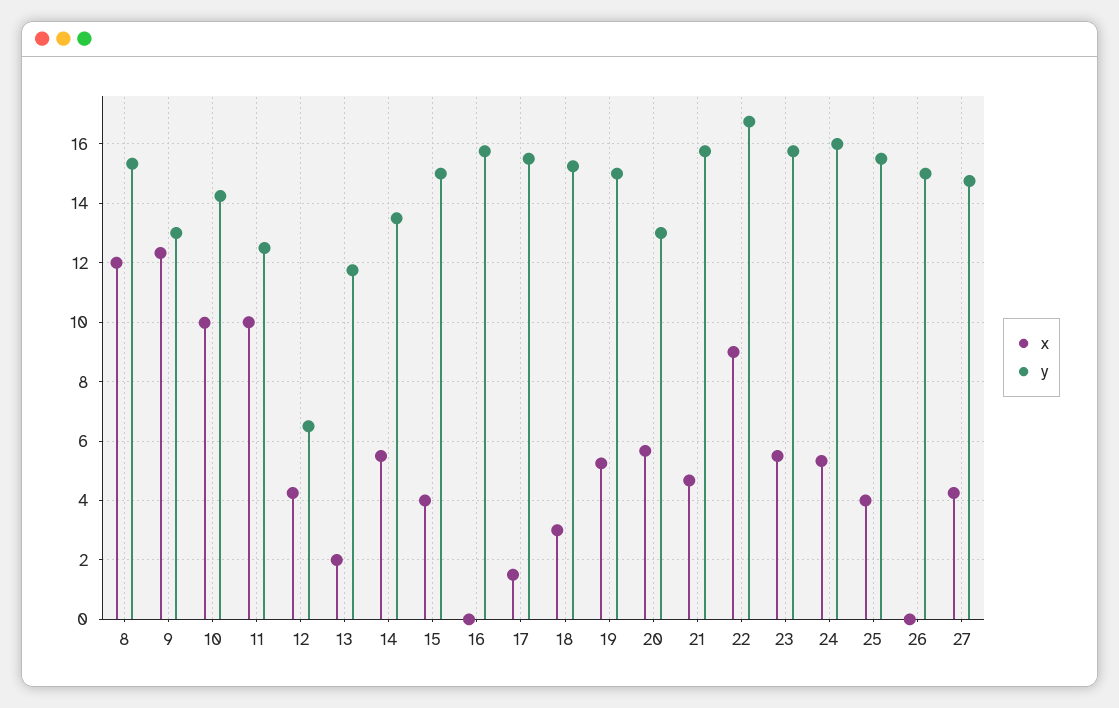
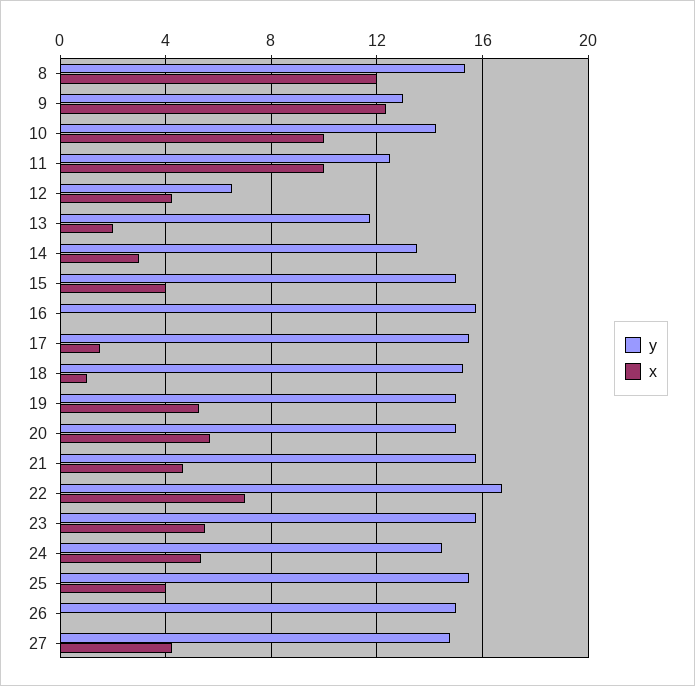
  {
    "x": {
      "8": 12,
      "9": 12.25,
      "10": 10,
      "11": 10,
      "12": 4.25,
      "13": 2,
-     "14": 5.5,
+     "14": 3,
      "15": 4,
      "16": 0,
      "17": 1.5,
-     "18": 3,
+     "18": 1,
      "19": 5.25,
      "20": 5.75,
      "21": 4.75,
-     "22": 9,
+     "22": 7,
      "23": 5.5,
      "24": 5.25,
      "25": 4,
      "26": 0,
      "27": 4.25
    },
    "y": {
      "8": 15.25,
      "9": 13,
      "10": 14.25,
      "11": 12.5,
      "12": 6.5,
      "13": 11.75,
      "14": 13.5,
      "15": 15,
      "16": 15.75,
      "17": 15.5,
      "18": 15.25,
      "19": 15,
-     "20": 13,
+     "20": 15,
      "21": 15.75,
      "22": 16.75,
      "23": 15.75,
-     "24": 16,
+     "24": 14.5,
      "25": 15.5,
      "26": 15,
      "27": 14.75
    }
  }

